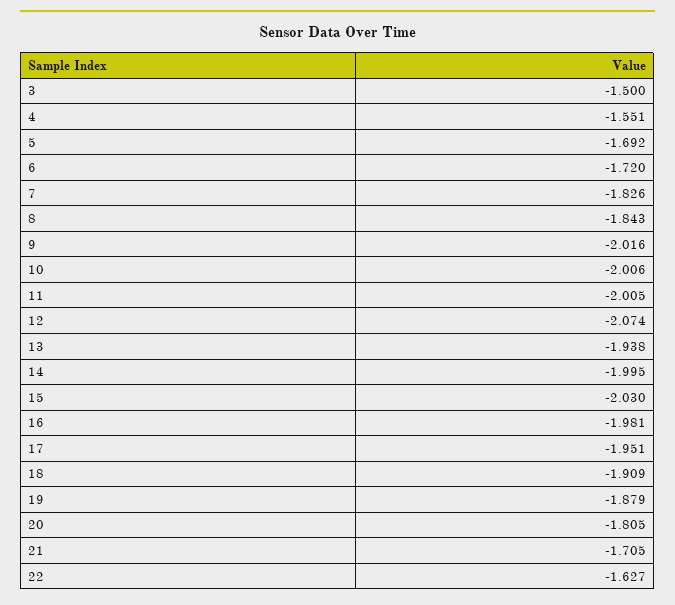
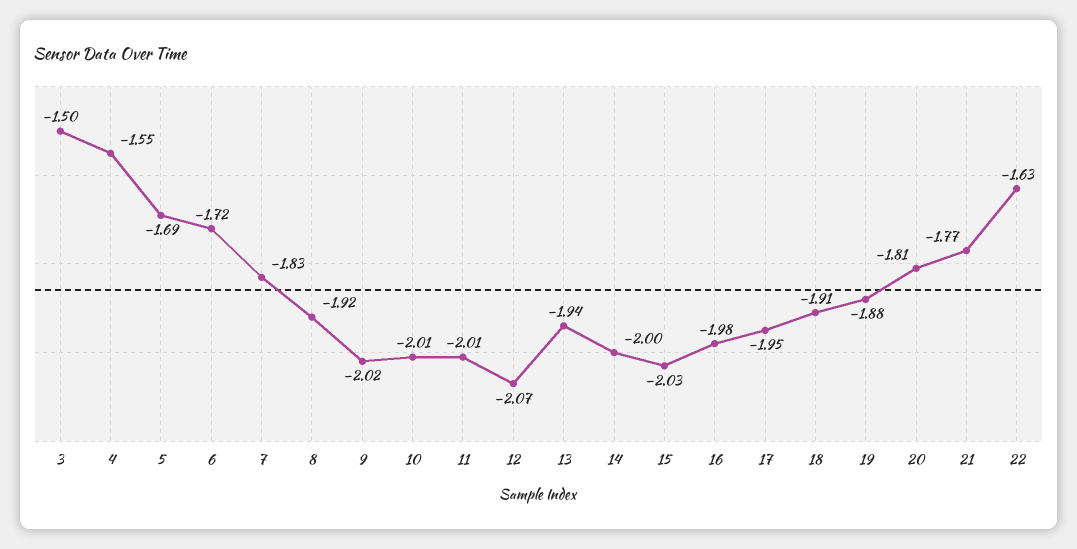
  {
    "3": -1.5,
    "4": -1.551,
    "5": -1.692,
    "6": -1.72,
    "7": -1.826,
-   "8": -1.843,
+   "8": -1.92,
    "9": -2.016,
    "10": -2.006,
    "11": -2.005,
    "12": -2.074,
    "13": -1.938,
    "14": -1.995,
    "15": -2.03,
    "16": -1.981,
    "17": -1.951,
    "18": -1.909,
    "19": -1.879,
    "20": -1.805,
-   "21": -1.705,
+   "21": -1.77,
    "22": -1.627
  }

